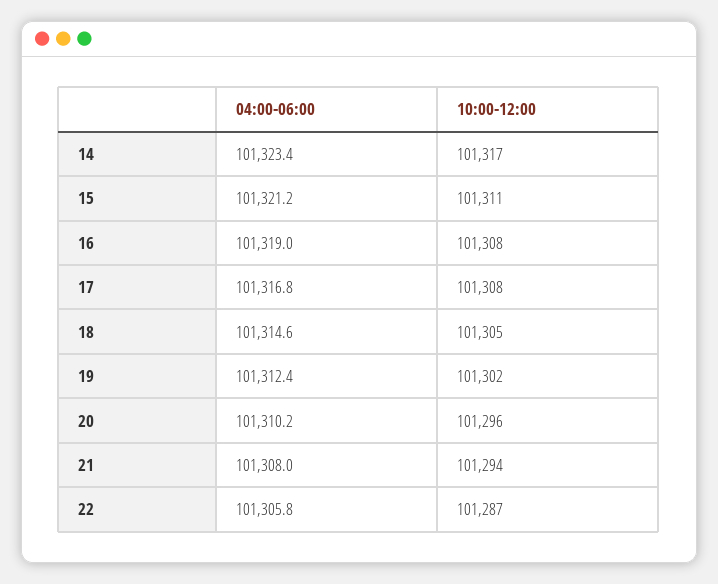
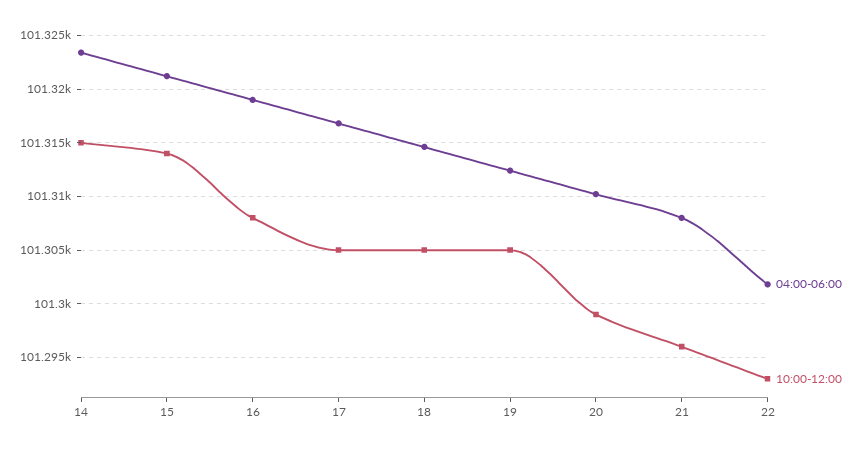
  {
    "04:00-06:00": {
      "14": 101323.4,
      "15": 101321.2,
      "16": 101319,
      "17": 101316.8,
      "18": 101314.6,
      "19": 101312.4,
      "20": 101310.2,
      "21": 101308,
-     "22": 101305.8
+     "22": 101302
    },
    "10:00-12:00": {
-     "14": 101317,
+     "14": 101315,
-     "15": 101311,
+     "15": 101314,
      "16": 101308,
-     "17": 101308,
+     "17": 101305,
      "18": 101305,
-     "19": 101302,
+     "19": 101305,
-     "20": 101296,
+     "20": 101299,
-     "21": 101294,
+     "21": 101296,
-     "22": 101287
+     "22": 101293
    }
  }

